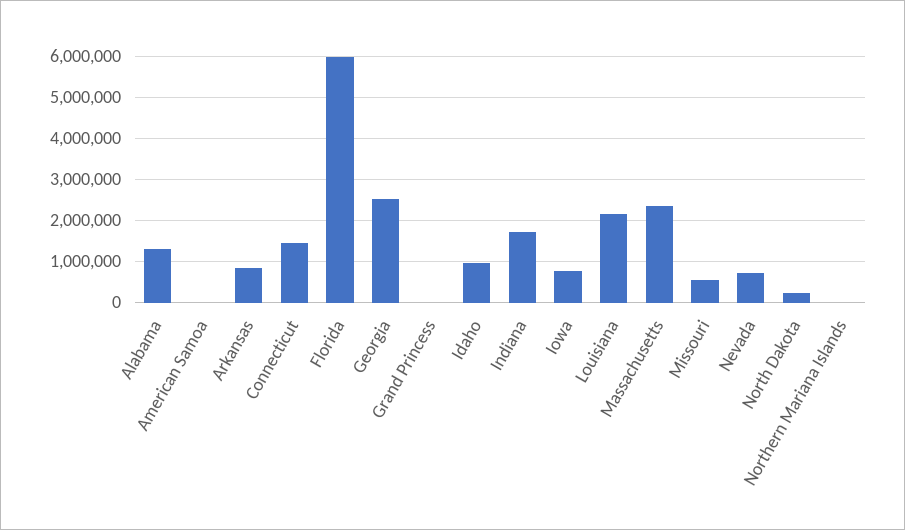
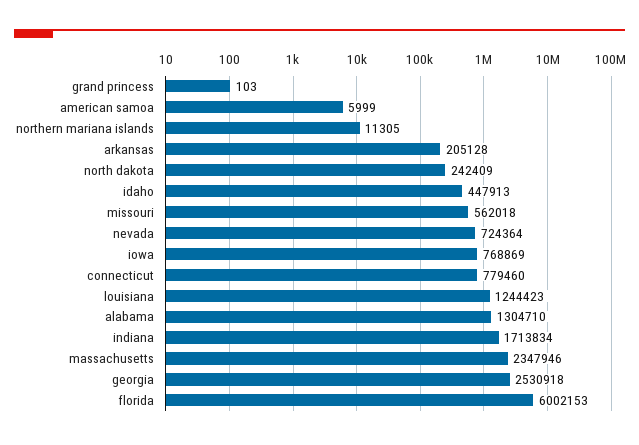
  {
    "Alabama": 1304710,
    "American Samoa": 5999,
-   "Arkansas": 800000,
+   "Arkansas": 205128,
-   "Connecticut": 1400000,
+   "Connecticut": 779460,
    "Florida": 6002153,
    "Georgia": 2530918,
    "Grand Princess": 103,
-   "Idaho": 1000000,
+   "Idaho": 447913,
    "Indiana": 1713834,
    "Iowa": 768869,
-   "Louisiana": 2200000,
+   "Louisiana": 1244423,
    "Massachusetts": 2347946,
    "Missouri": 562018,
    "Nevada": 724364,
    "North Dakota": 242409,
    "Northern Mariana Islands": 11305
  }

